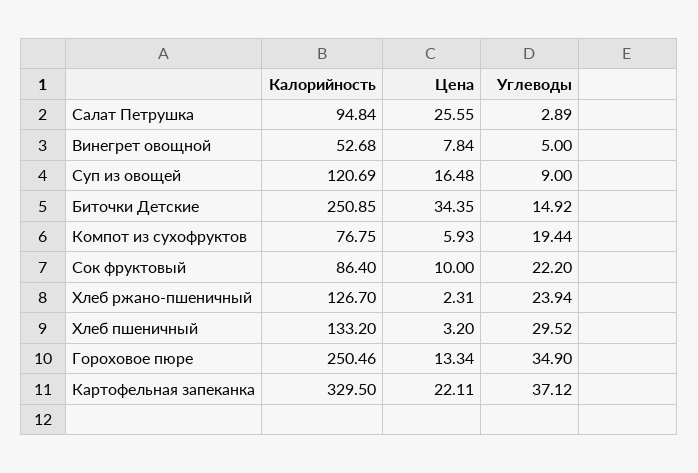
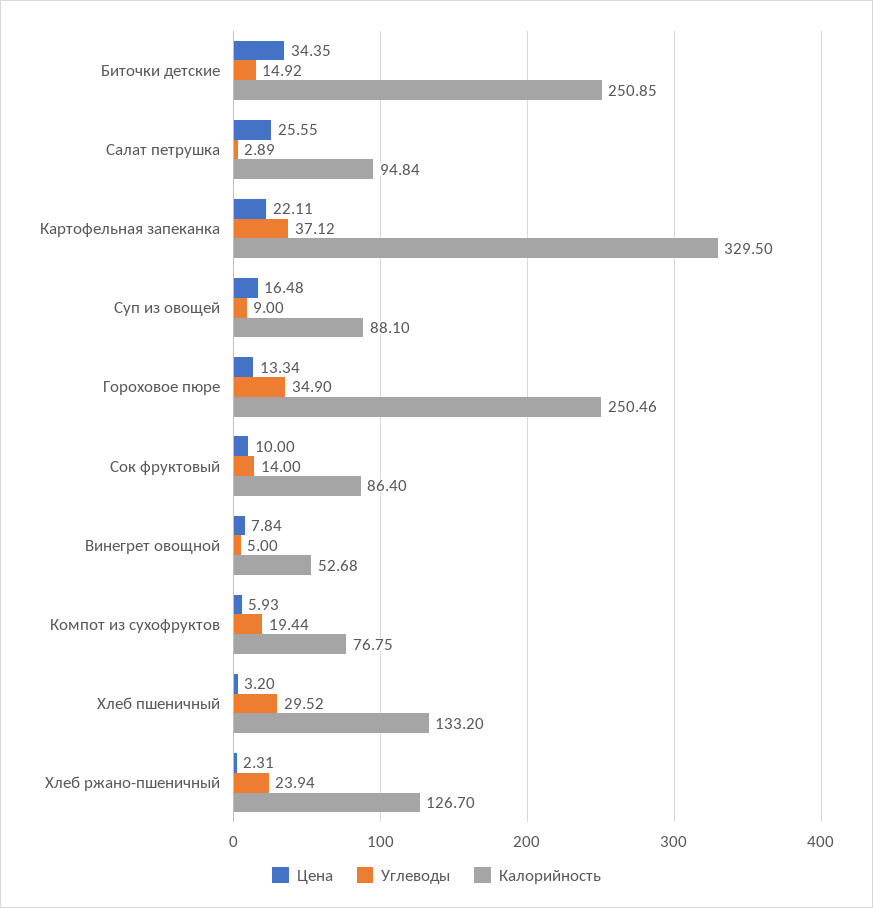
  {
    "Калорийность": {
      "Салат Петрушка": 94.84,
      "Винегрет овощной": 52.68,
-     "Суп из овощей": 120.69,
+     "Суп из овощей": 88.1,
      "Биточки Детские": 250.85,
      "Компот из сухофруктов": 76.75,
      "Сок фруктовый": 86.4,
      "Хлеб ржано-пшеничный": 126.7,
      "Хлеб пшеничный": 133.2,
      "Гороховое пюре": 250.46,
      "Картофельная запеканка": 329.5
    },
    "Цена": {
      "Салат Петрушка": 25.55,
      "Винегрет овощной": 7.84,
      "Суп из овощей": 16.48,
      "Биточки Детские": 34.35,
      "Компот из сухофруктов": 5.93,
      "Сок фруктовый": 10,
      "Хлеб ржано-пшеничный": 2.31,
      "Хлеб пшеничный": 3.2,
      "Гороховое пюре": 13.34,
      "Картофельная запеканка": 22.11
    },
    "Углеводы": {
      "Салат Петрушка": 2.89,
      "Винегрет овощной": 5,
      "Суп из овощей": 9,
      "Биточки Детские": 14.92,
      "Компот из сухофруктов": 19.44,
-     "Сок фруктовый": 22.2,
+     "Сок фруктовый": 14,
      "Хлеб ржано-пшеничный": 23.94,
      "Хлеб пшеничный": 29.52,
      "Гороховое пюре": 34.9,
      "Картофельная запеканка": 37.12
    }
  }

